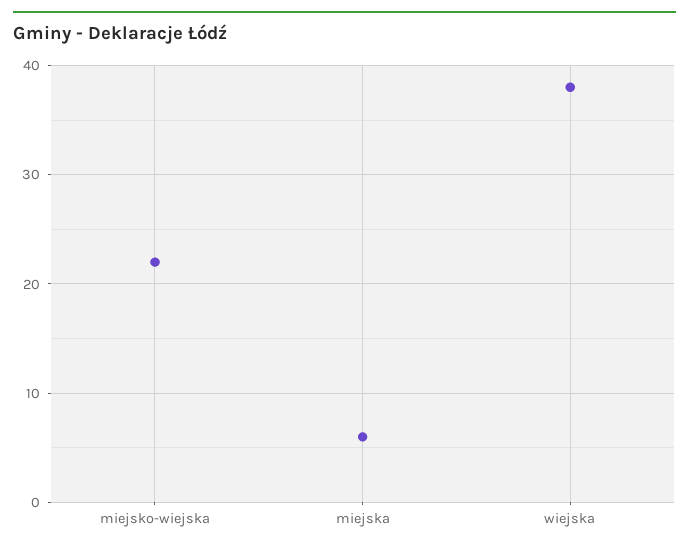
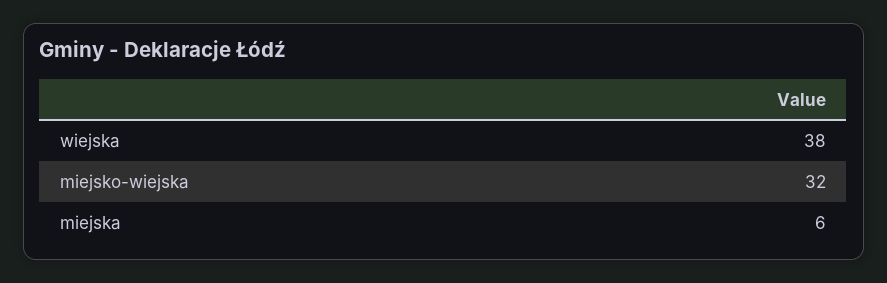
  {
-   "miejsko-wiejska": 22,
+   "miejsko-wiejska": 32,
    "miejska": 6,
    "wiejska": 38
  }

